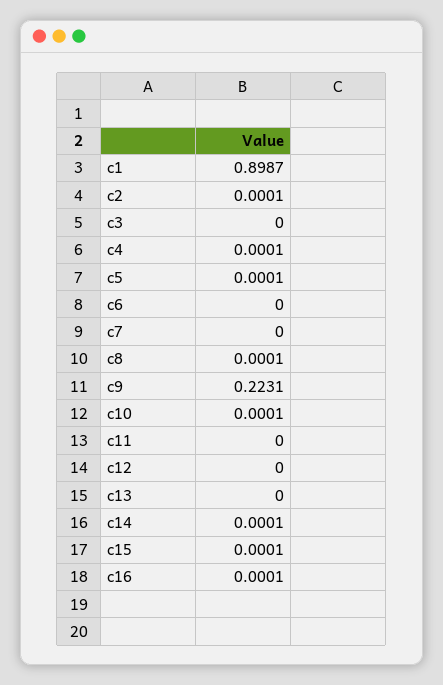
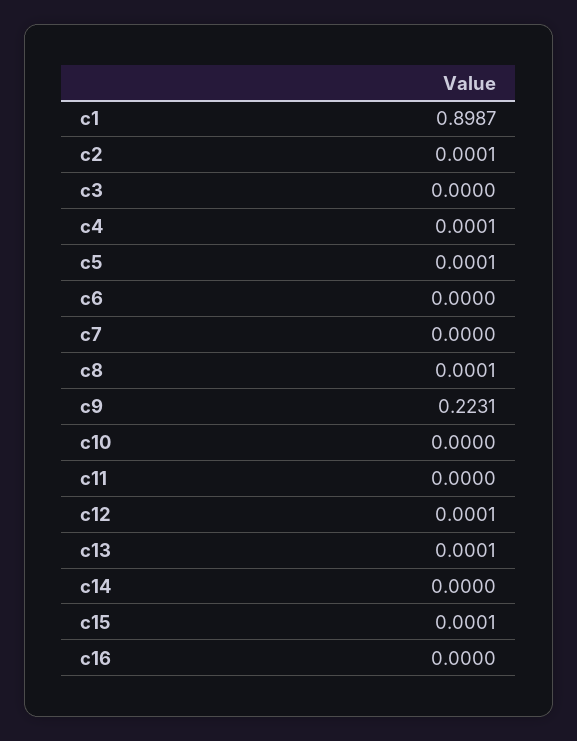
  {
    "c1": 0.8987,
    "c2": 0.0001,
    "c3": 0,
    "c4": 0.0001,
    "c5": 0.0001,
    "c6": 0,
    "c7": 0,
    "c8": 0.0001,
    "c9": 0.2231,
-   "c10": 0.0001,
+   "c10": 0,
    "c11": 0,
-   "c12": 0,
+   "c12": 0.0001,
-   "c13": 0,
+   "c13": 0.0001,
-   "c14": 0.0001,
+   "c14": 0,
    "c15": 0.0001,
-   "c16": 0.0001
+   "c16": 0
  }

